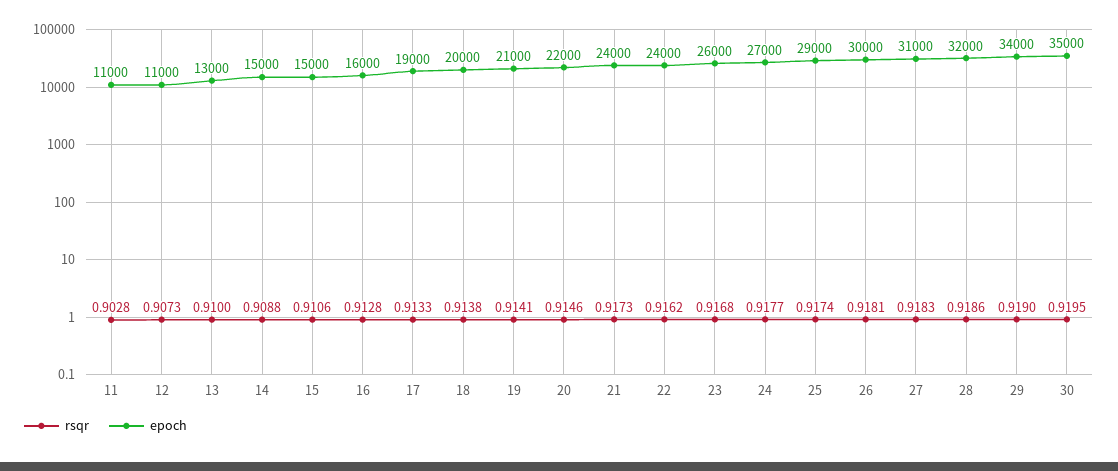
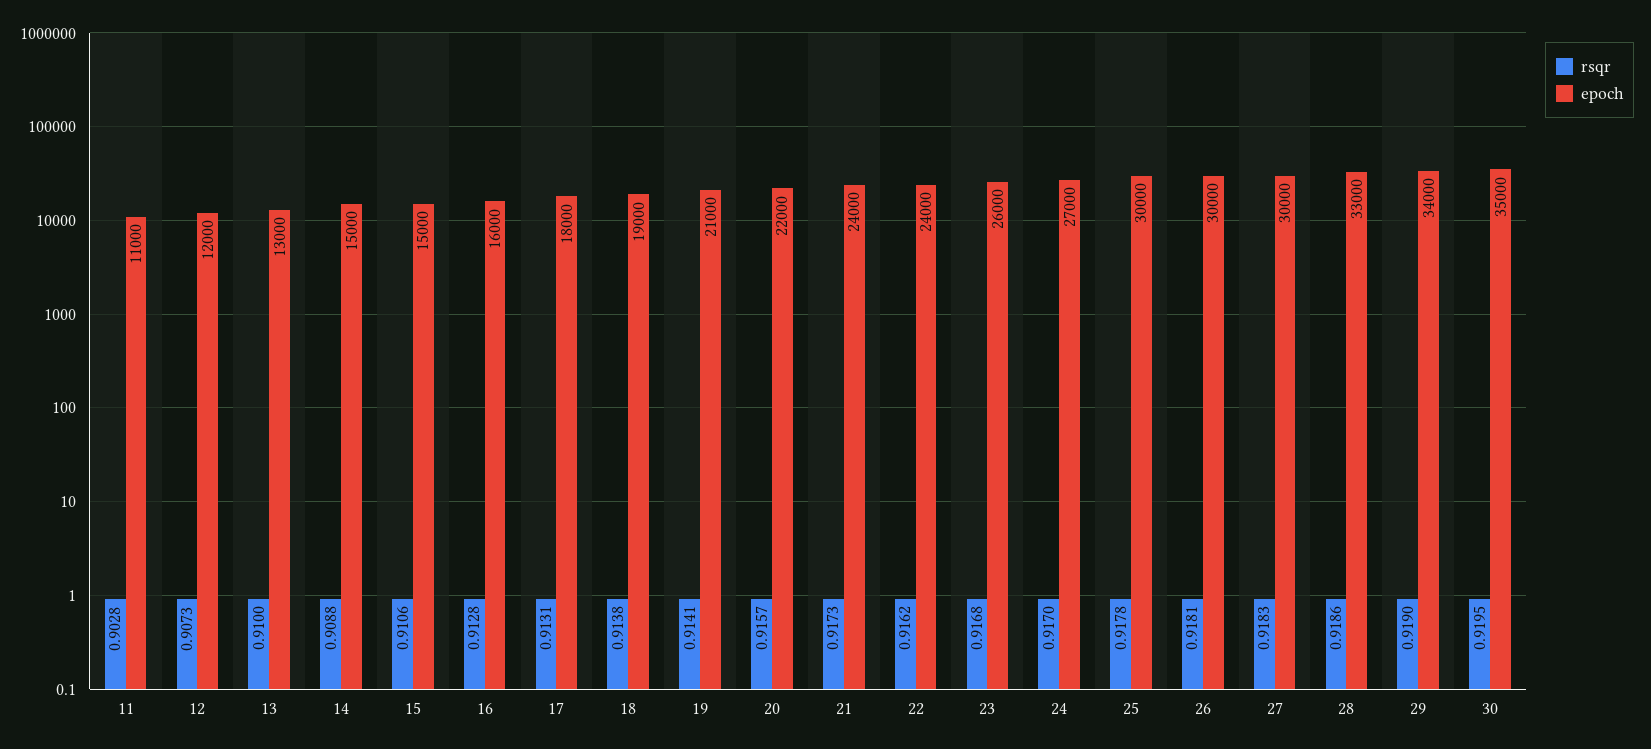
  {
    "rsqr": {
      "11": 0.9028,
      "12": 0.9073,
      "13": 0.91,
      "14": 0.9088,
      "15": 0.9106,
      "16": 0.9128,
-     "17": 0.9133,
+     "17": 0.9131,
      "18": 0.9138,
      "19": 0.9141,
-     "20": 0.9146,
+     "20": 0.9157,
      "21": 0.9173,
      "22": 0.9162,
      "23": 0.9168,
-     "24": 0.9177,
+     "24": 0.917,
-     "25": 0.9174,
+     "25": 0.9178,
      "26": 0.9181,
      "27": 0.9183,
      "28": 0.9186,
      "29": 0.919,
      "30": 0.9195
    },
    "epoch": {
      "11": 11000,
-     "12": 11000,
+     "12": 12000,
      "13": 13000,
      "14": 15000,
      "15": 15000,
      "16": 16000,
-     "17": 19000,
+     "17": 18000,
-     "18": 20000,
+     "18": 19000,
      "19": 21000,
      "20": 22000,
      "21": 24000,
      "22": 24000,
      "23": 26000,
      "24": 27000,
-     "25": 29000,
+     "25": 30000,
      "26": 30000,
-     "27": 31000,
+     "27": 30000,
-     "28": 32000,
+     "28": 33000,
      "29": 34000,
      "30": 35000
    }
  }

